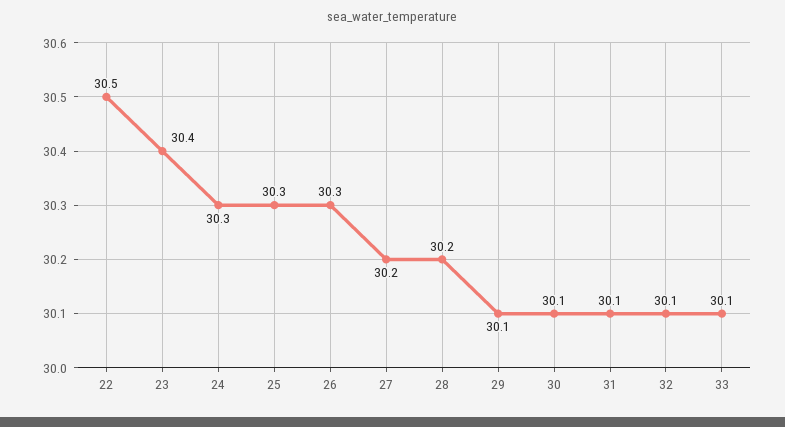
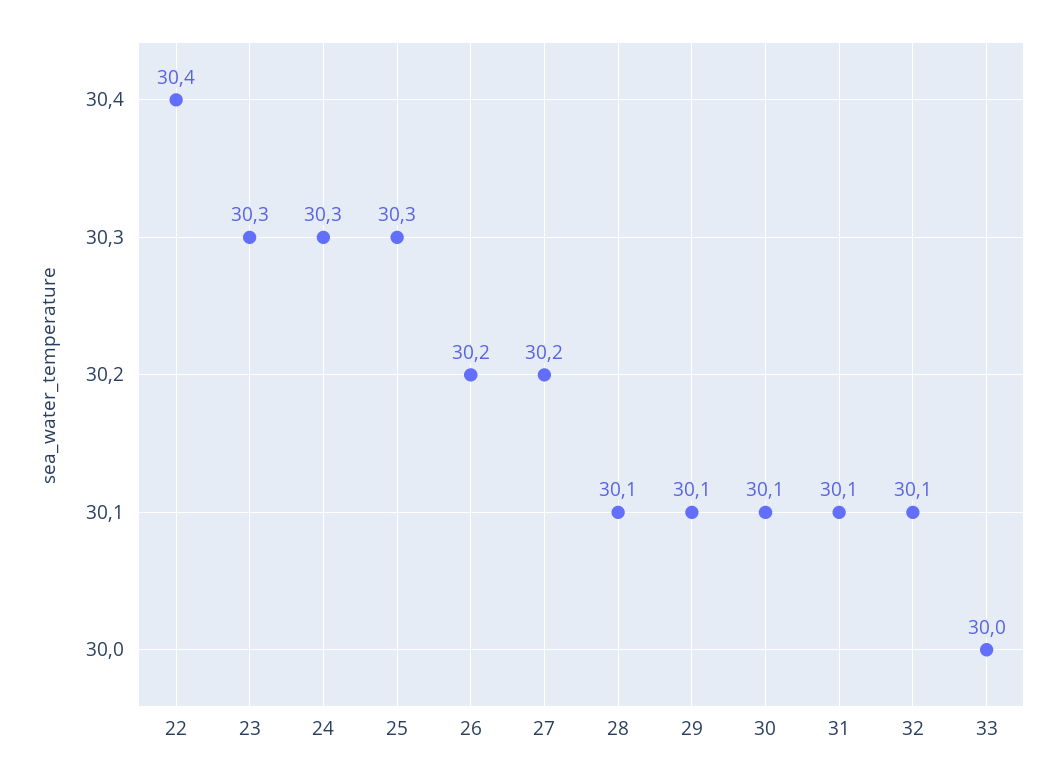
  {
-   "22": 30.5,
+   "22": 30.4,
-   "23": 30.4,
+   "23": 30.3,
    "24": 30.3,
    "25": 30.3,
-   "26": 30.3,
+   "26": 30.2,
    "27": 30.2,
-   "28": 30.2,
+   "28": 30.1,
    "29": 30.1,
    "30": 30.1,
    "31": 30.1,
    "32": 30.1,
-   "33": 30.1
+   "33": 30
  }

